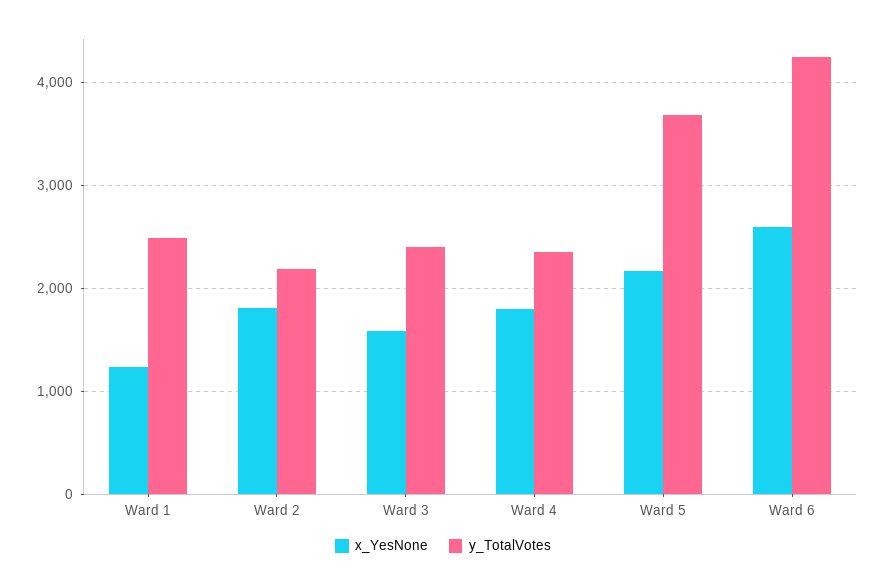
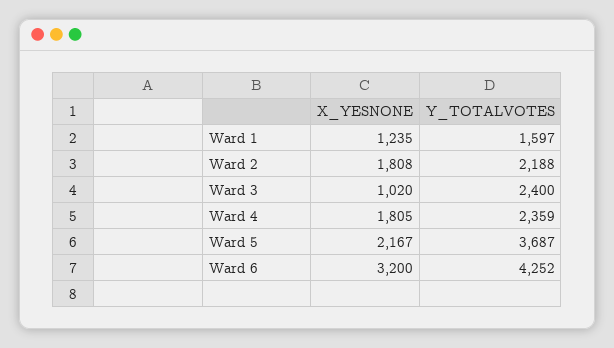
  {
    "x_YesNone": {
      "Ward 1": 1235,
      "Ward 2": 1808,
-     "Ward 3": 1600,
+     "Ward 3": 1020,
      "Ward 4": 1805,
      "Ward 5": 2167,
-     "Ward 6": 2600
+     "Ward 6": 3200
    },
    "y_TotalVotes": {
-     "Ward 1": 2500,
+     "Ward 1": 1597,
      "Ward 2": 2188,
      "Ward 3": 2400,
      "Ward 4": 2359,
      "Ward 5": 3687,
      "Ward 6": 4252
    }
  }

